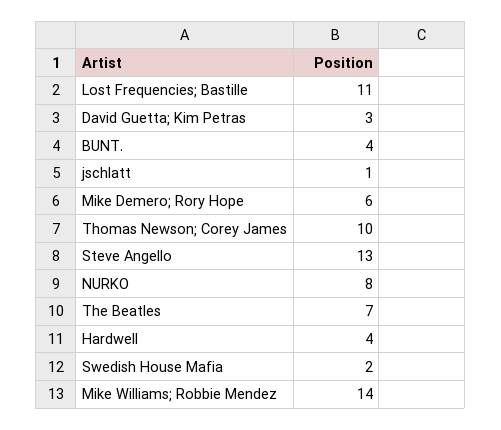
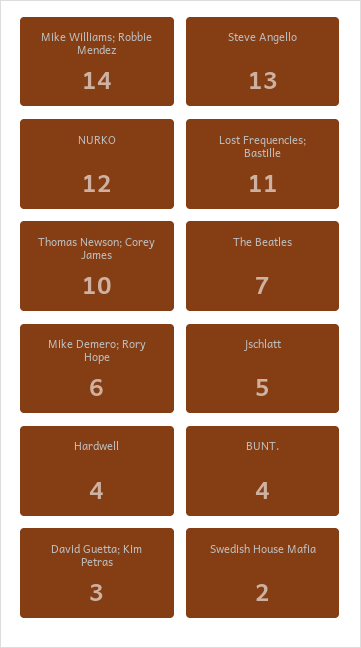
  {
    "Lost Frequencies; Bastille": 11,
    "David Guetta; Kim Petras": 3,
    "BUNT.": 4,
-   "jschlatt": 1,
+   "jschlatt": 5,
    "Mike Demero; Rory Hope": 6,
    "Thomas Newson; Corey James": 10,
    "Steve Angello": 13,
-   "NURKO": 8,
+   "NURKO": 12,
    "The Beatles": 7,
    "Hardwell": 4,
    "Swedish House Mafia": 2,
    "Mike Williams; Robbie Mendez": 14
  }

